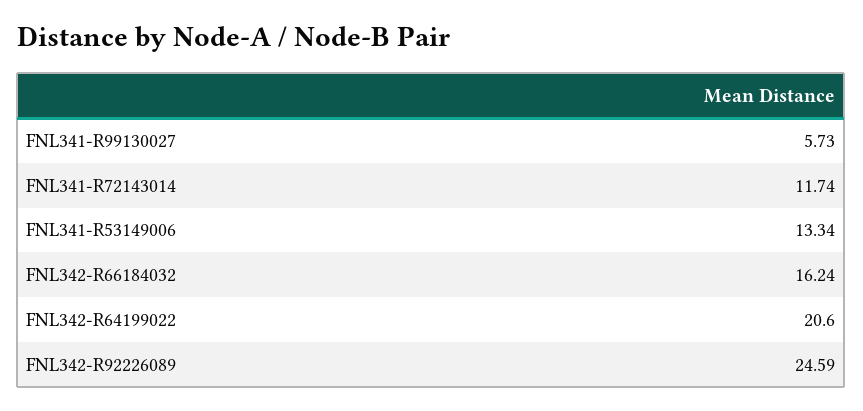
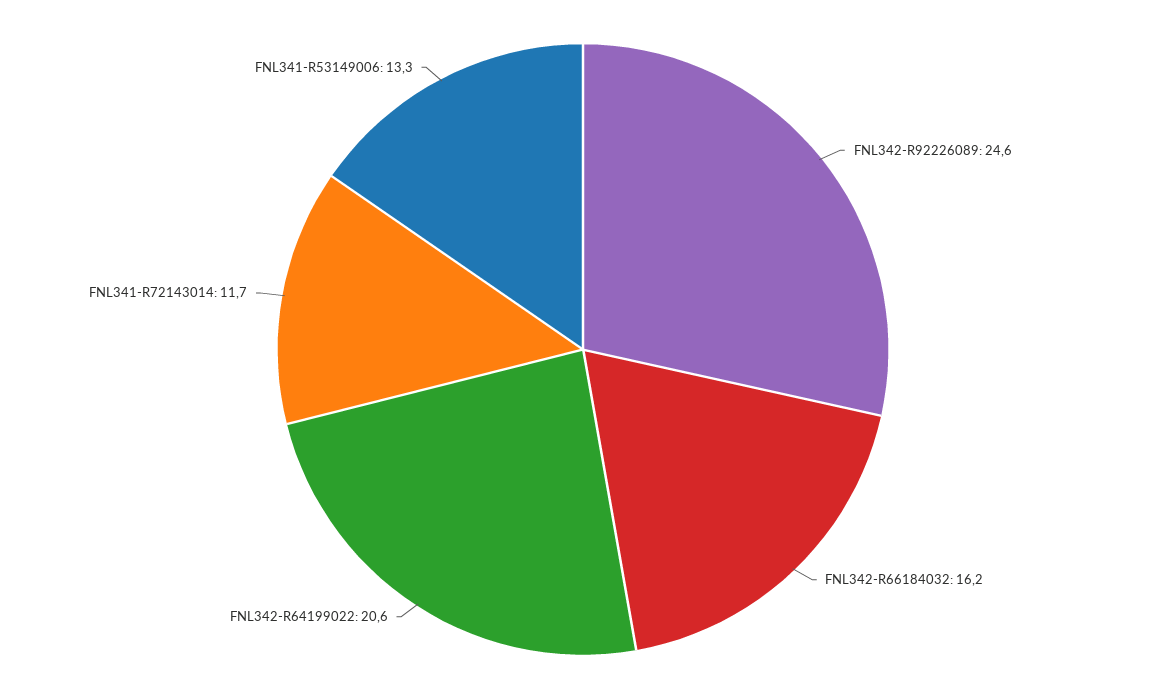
  {
-   "FNL341-R99130027": 5.73,
    "FNL341-R72143014": 11.74,
    "FNL341-R53149006": 13.34,
    "FNL342-R66184032": 16.24,
    "FNL342-R64199022": 20.6,
    "FNL342-R92226089": 24.59
  }

